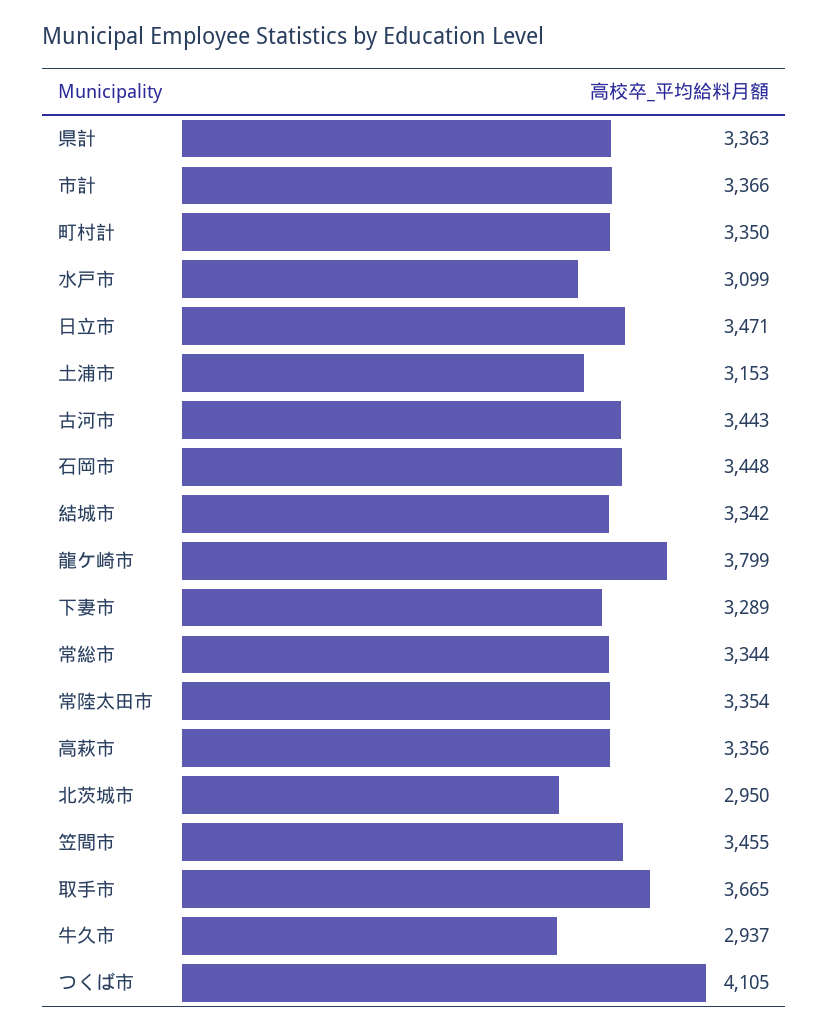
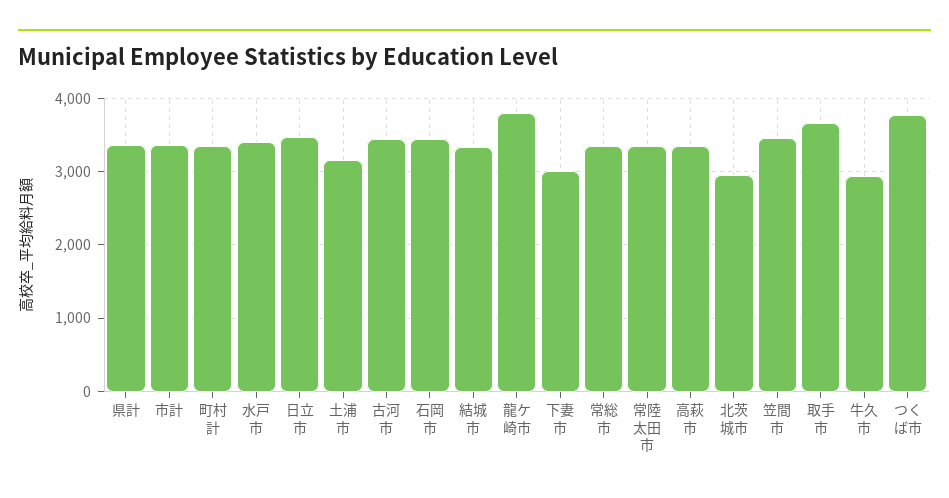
  {
    "県計": 3363,
    "市計": 3366,
    "町村計": 3350,
-   "水戸市": 3099,
+   "水戸市": 3400,
    "日立市": 3471,
    "土浦市": 3153,
    "古河市": 3443,
    "石岡市": 3448,
    "結城市": 3342,
    "龍ケ崎市": 3799,
-   "下妻市": 3289,
+   "下妻市": 3000,
    "常総市": 3344,
    "常陸太田市": 3354,
    "高萩市": 3356,
    "北茨城市": 2950,
    "笠間市": 3455,
    "取手市": 3665,
    "牛久市": 2937,
-   "つくば市": 4105
+   "つくば市": 3800
  }

